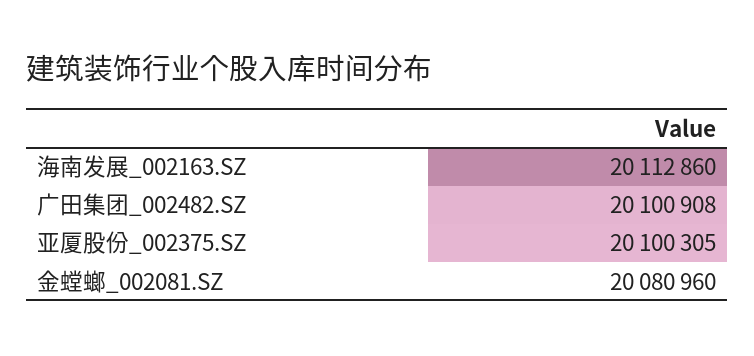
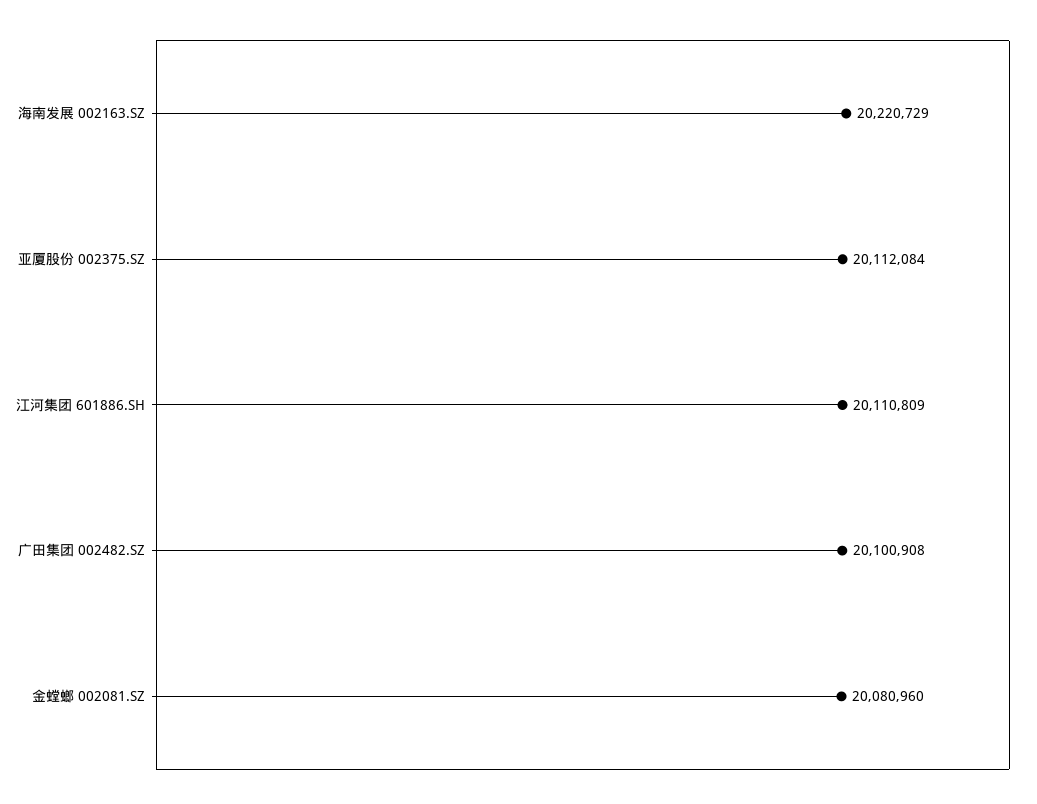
  {
-   "海南发展_002163.SZ": 20112860,
+   "海南发展_002163.SZ": 20220729,
    "广田集团_002482.SZ": 20100908,
-   "亚厦股份_002375.SZ": 20100305,
+   "亚厦股份_002375.SZ": 20112084,
-   "金螳螂_002081.SZ": 20080960
+   "金螳螂_002081.SZ": 20080960,
+   "江河集团 601886.SH": 20110809
  }

